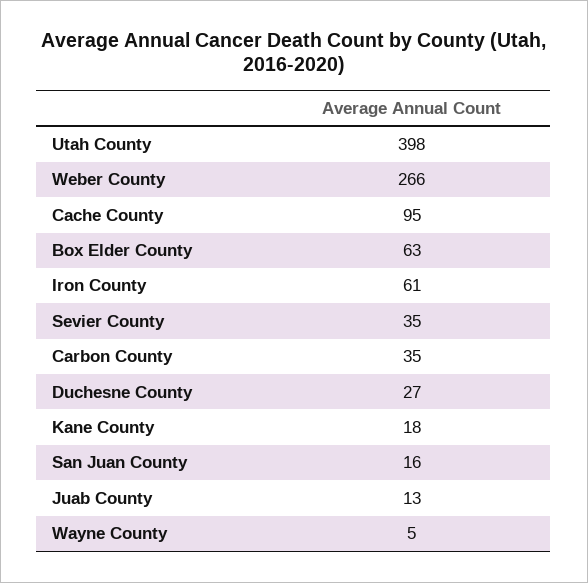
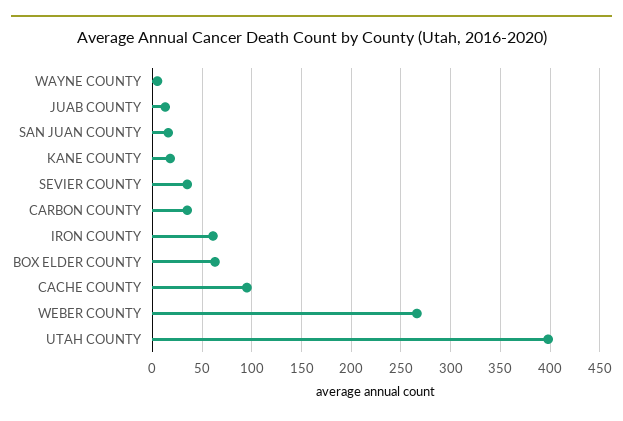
  {
    "Utah County": 398,
    "Weber County": 266,
    "Cache County": 95,
    "Box Elder County": 63,
    "Iron County": 61,
    "Sevier County": 35,
    "Carbon County": 35,
-   "Duchesne County": 27,
    "Kane County": 18,
    "San Juan County": 16,
    "Juab County": 13,
    "Wayne County": 5
  }

